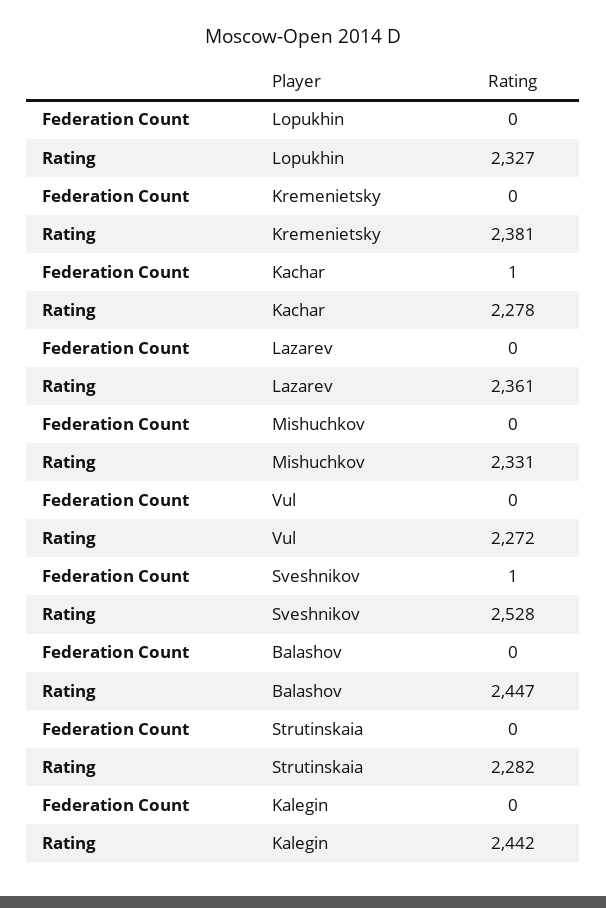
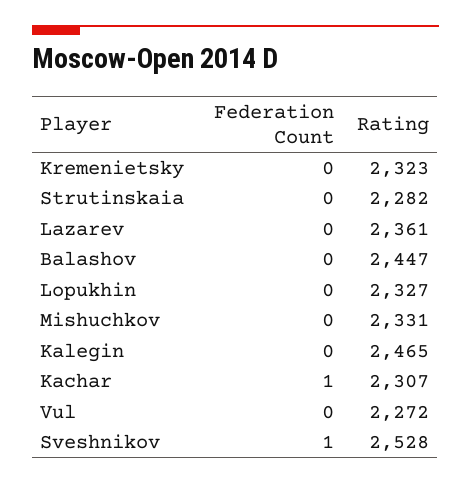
  {
    "Federation Count": {
      "Lopukhin": 0,
      "Kremenietsky": 0,
      "Kachar": 1,
      "Lazarev": 0,
      "Mishuchkov": 0,
      "Vul": 0,
      "Sveshnikov": 1,
      "Balashov": 0,
      "Strutinskaia": 0,
      "Kalegin": 0
    },
    "Rating": {
      "Lopukhin": 2327,
-     "Kremenietsky": 2381,
+     "Kremenietsky": 2323,
-     "Kachar": 2278,
+     "Kachar": 2307,
      "Lazarev": 2361,
      "Mishuchkov": 2331,
      "Vul": 2272,
      "Sveshnikov": 2528,
      "Balashov": 2447,
      "Strutinskaia": 2282,
-     "Kalegin": 2442
+     "Kalegin": 2465
    }
  }

